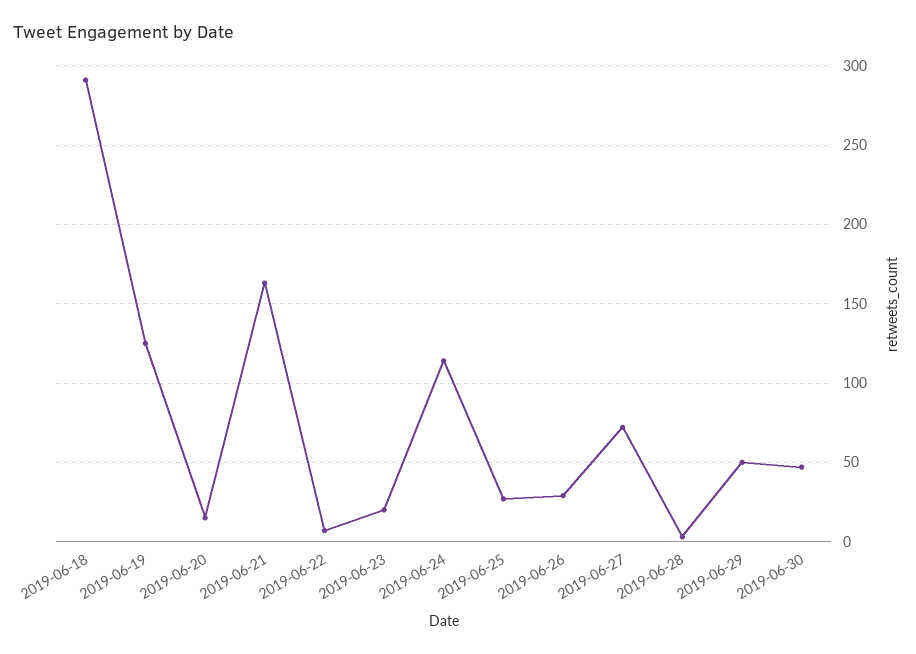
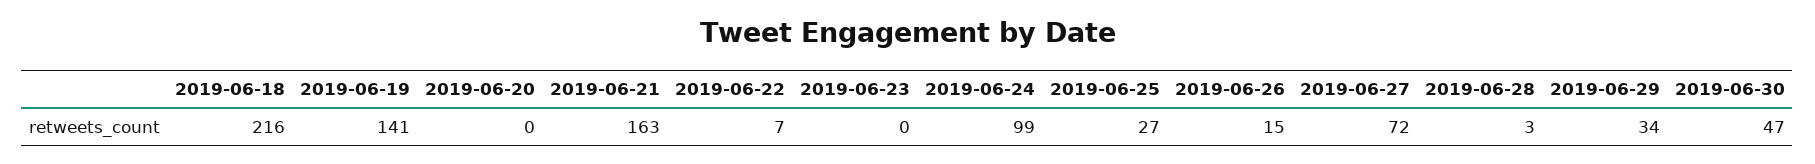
  {
-   "2019-06-18": 290,
+   "2019-06-18": 216,
-   "2019-06-19": 125,
+   "2019-06-19": 141,
-   "2019-06-20": 15,
+   "2019-06-20": 0,
    "2019-06-21": 163,
    "2019-06-22": 7,
-   "2019-06-23": 20,
+   "2019-06-23": 0,
-   "2019-06-24": 115,
+   "2019-06-24": 99,
    "2019-06-25": 27,
-   "2019-06-26": 30,
+   "2019-06-26": 15,
    "2019-06-27": 72,
    "2019-06-28": 3,
-   "2019-06-29": 50,
+   "2019-06-29": 34,
    "2019-06-30": 47
  }

